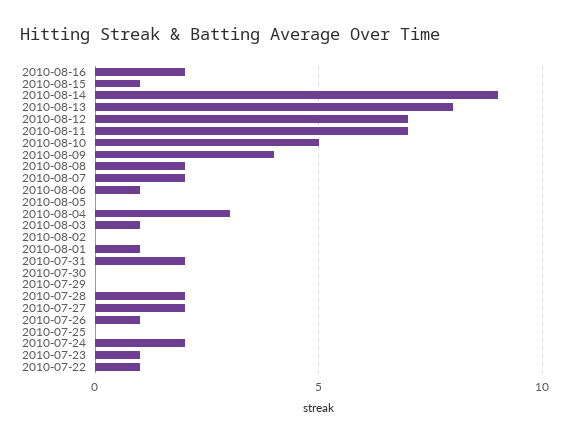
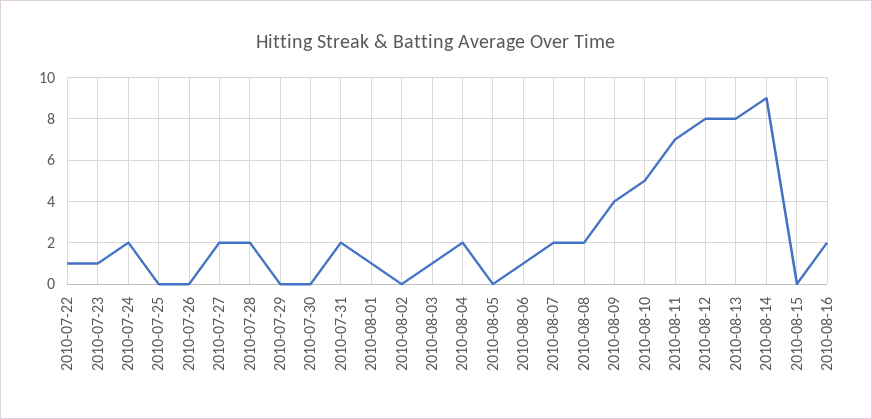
  {
    "2010-08-16": 2,
-   "2010-08-15": 1,
+   "2010-08-15": 0,
    "2010-08-14": 9,
    "2010-08-13": 8,
-   "2010-08-12": 7,
+   "2010-08-12": 8,
    "2010-08-11": 7,
    "2010-08-10": 5,
    "2010-08-09": 4,
    "2010-08-08": 2,
    "2010-08-07": 2,
    "2010-08-06": 1,
    "2010-08-05": 0,
-   "2010-08-04": 3,
+   "2010-08-04": 2,
    "2010-08-03": 1,
    "2010-08-02": 0,
    "2010-08-01": 1,
    "2010-07-31": 2,
    "2010-07-30": 0,
    "2010-07-29": 0,
    "2010-07-28": 2,
    "2010-07-27": 2,
-   "2010-07-26": 1,
+   "2010-07-26": 0,
    "2010-07-25": 0,
    "2010-07-24": 2,
    "2010-07-23": 1,
    "2010-07-22": 1
  }

